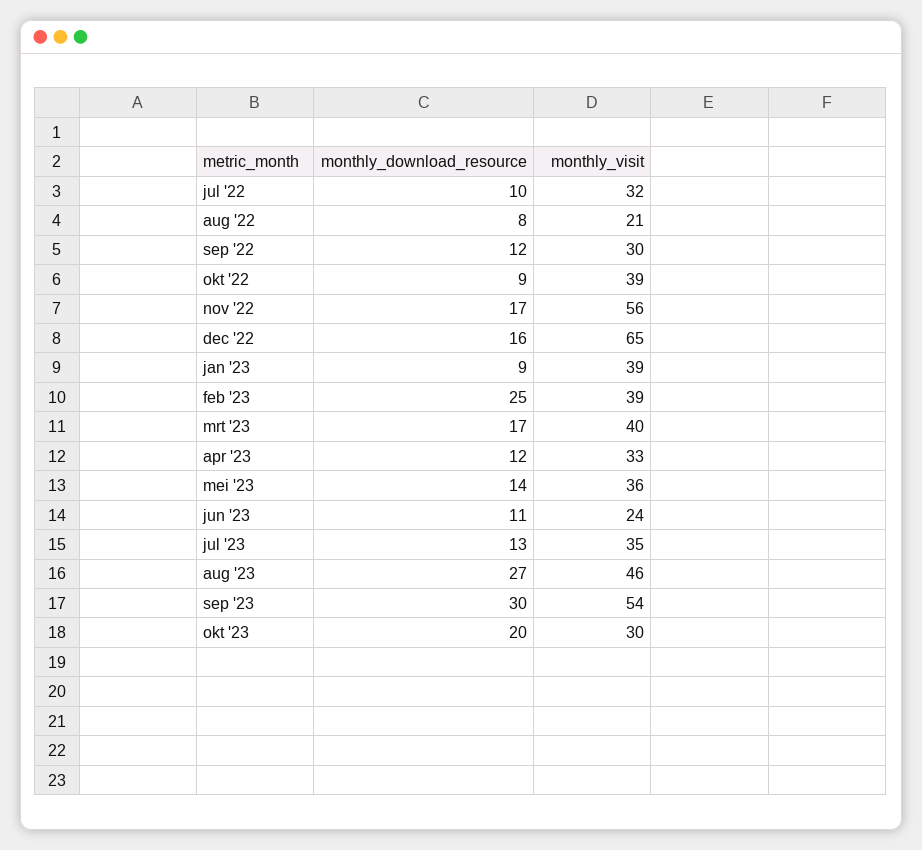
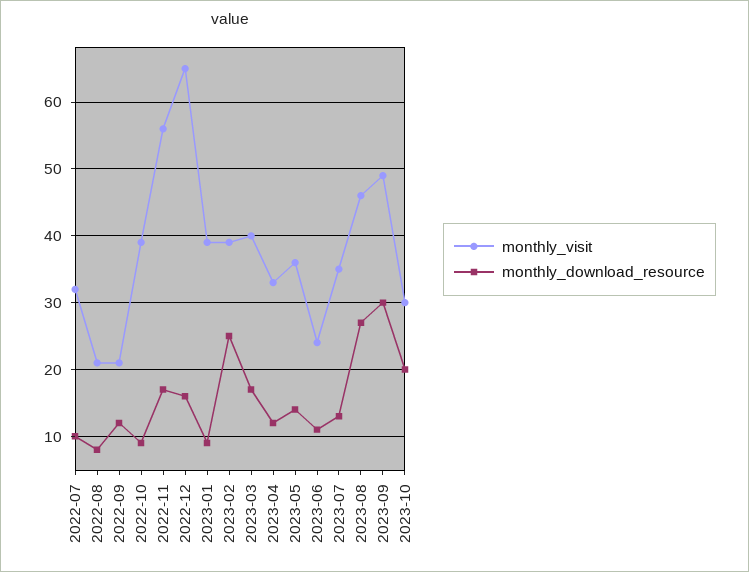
  {
    "monthly_download_resource": {
      "jul '22": 10,
      "aug '22": 8,
      "sep '22": 12,
      "okt '22": 9,
      "nov '22": 17,
      "dec '22": 16,
      "jan '23": 9,
      "feb '23": 25,
      "mrt '23": 17,
      "apr '23": 12,
      "mei '23": 14,
      "jun '23": 11,
      "jul '23": 13,
      "aug '23": 27,
      "sep '23": 30,
      "okt '23": 20
    },
    "monthly_visit": {
      "jul '22": 32,
      "aug '22": 21,
-     "sep '22": 30,
+     "sep '22": 21,
      "okt '22": 39,
      "nov '22": 56,
      "dec '22": 65,
      "jan '23": 39,
      "feb '23": 39,
      "mrt '23": 40,
      "apr '23": 33,
      "mei '23": 36,
      "jun '23": 24,
      "jul '23": 35,
      "aug '23": 46,
-     "sep '23": 54,
+     "sep '23": 49,
      "okt '23": 30
    }
  }

